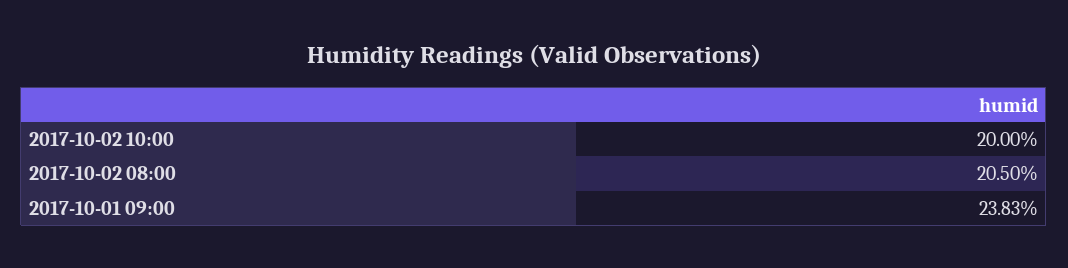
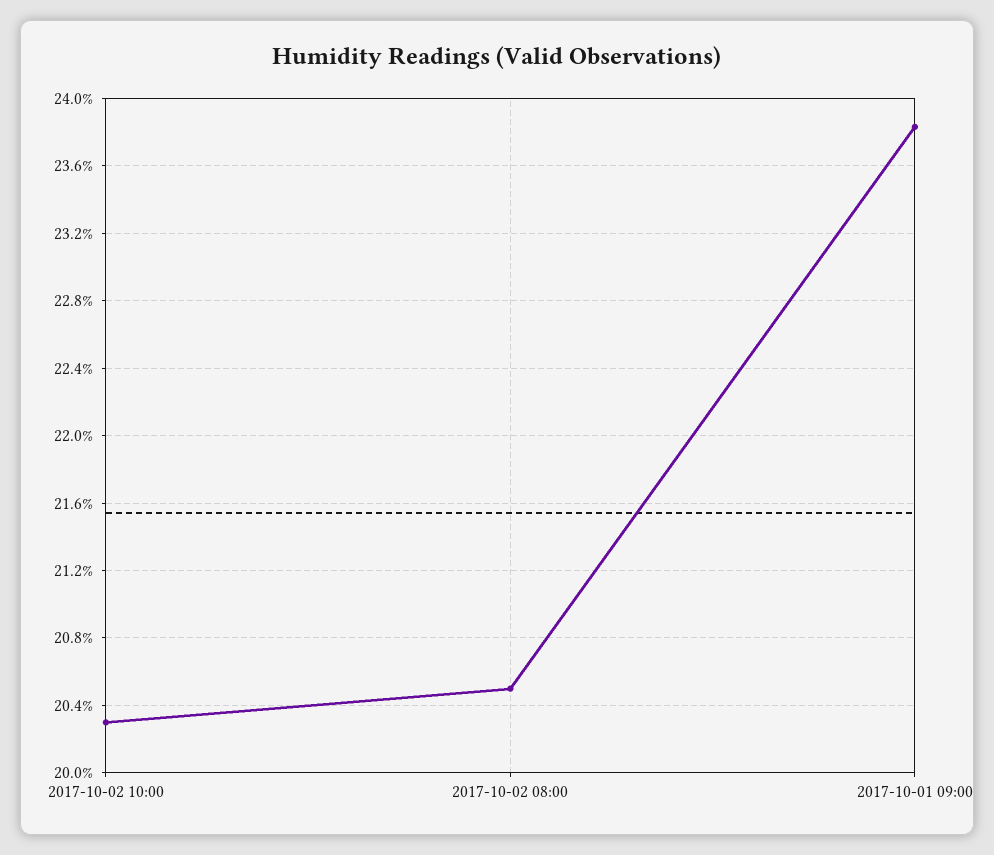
  {
-   "2017-10-02 10:00": 20,
+   "2017-10-02 10:00": 20.3,
    "2017-10-02 08:00": 20.5,
    "2017-10-01 09:00": 23.83
  }

